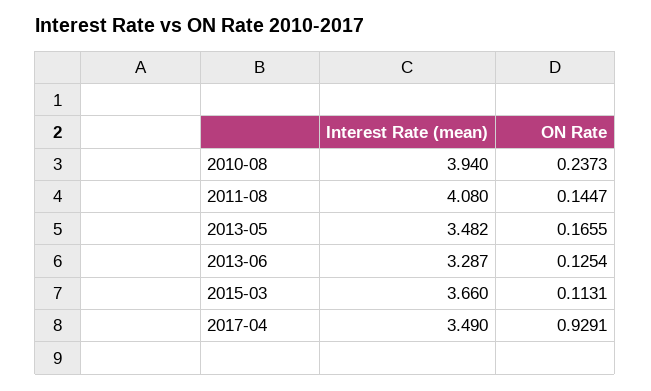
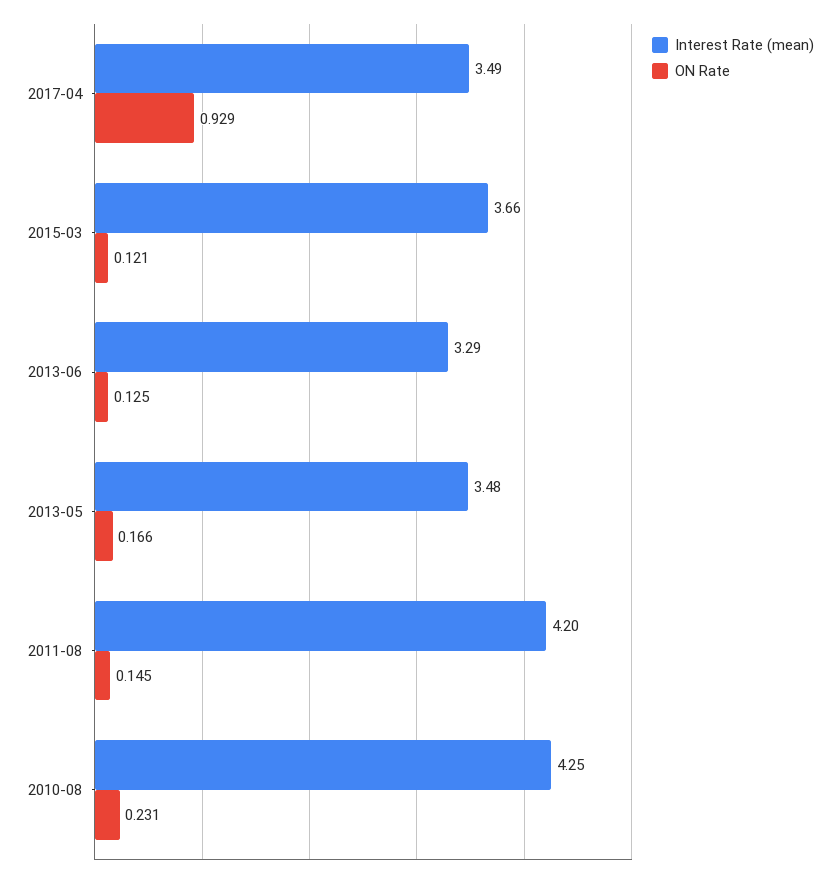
  {
    "Interest Rate (mean)": {
-     "2010-08": 3.94,
+     "2010-08": 4.25,
-     "2011-08": 4.08,
+     "2011-08": 4.2,
      "2013-05": 3.482,
      "2013-06": 3.287,
      "2015-03": 3.66,
      "2017-04": 3.49
    },
    "ON Rate": {
-     "2010-08": 0.2373,
+     "2010-08": 0.231,
      "2011-08": 0.1447,
      "2013-05": 0.1655,
      "2013-06": 0.1254,
-     "2015-03": 0.1131,
+     "2015-03": 0.121,
      "2017-04": 0.9291
    }
  }

